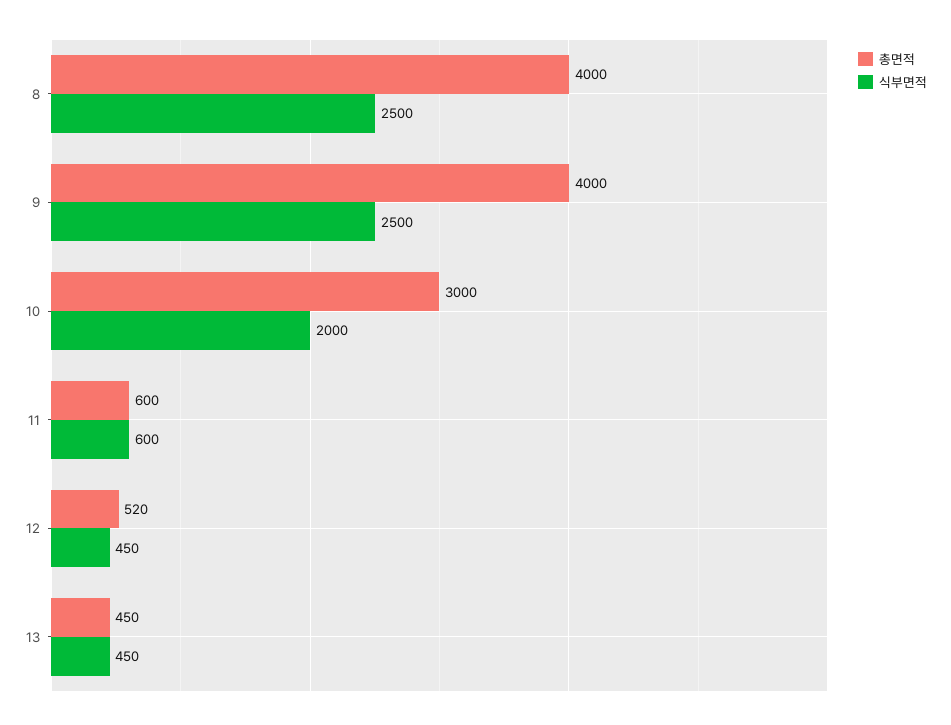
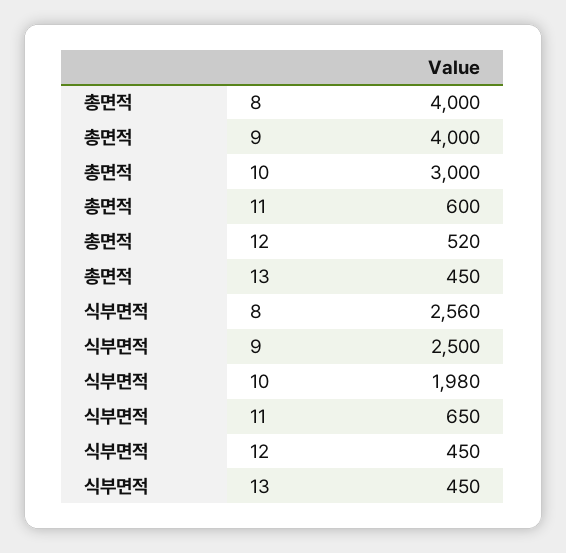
  {
    "총면적": {
      "8": 4000,
      "9": 4000,
      "10": 3000,
      "11": 600,
      "12": 520,
      "13": 450
    },
    "식부면적": {
-     "8": 2500,
+     "8": 2560,
      "9": 2500,
-     "10": 2000,
+     "10": 1980,
-     "11": 600,
+     "11": 650,
      "12": 450,
      "13": 450
    }
  }

